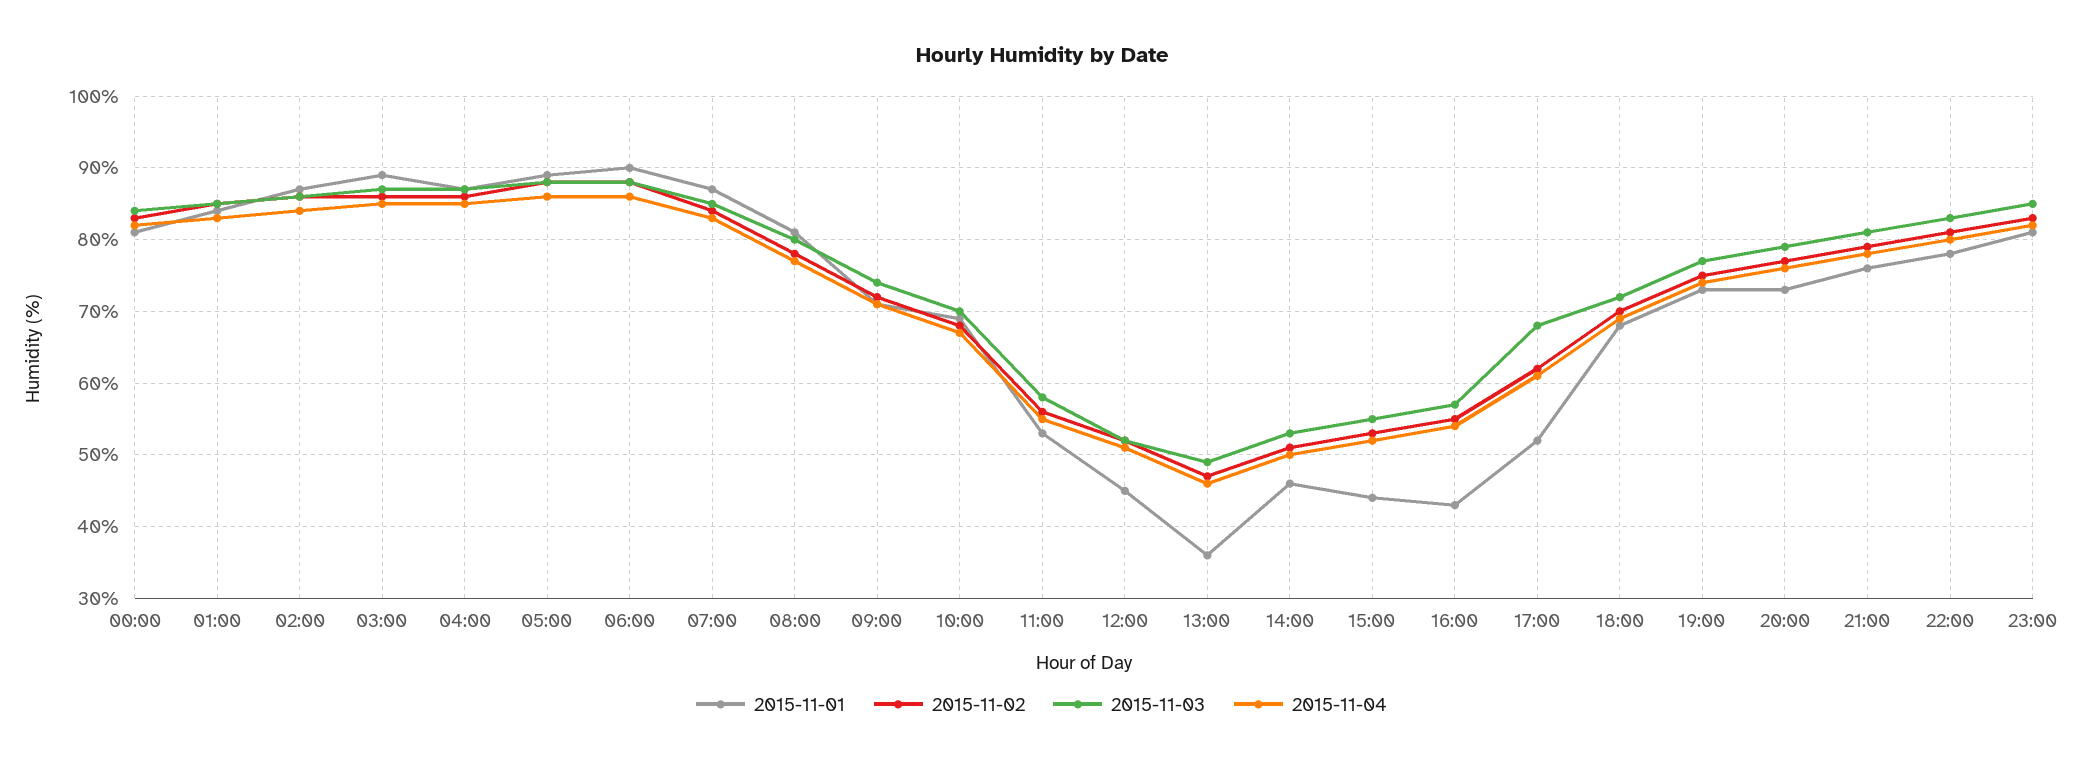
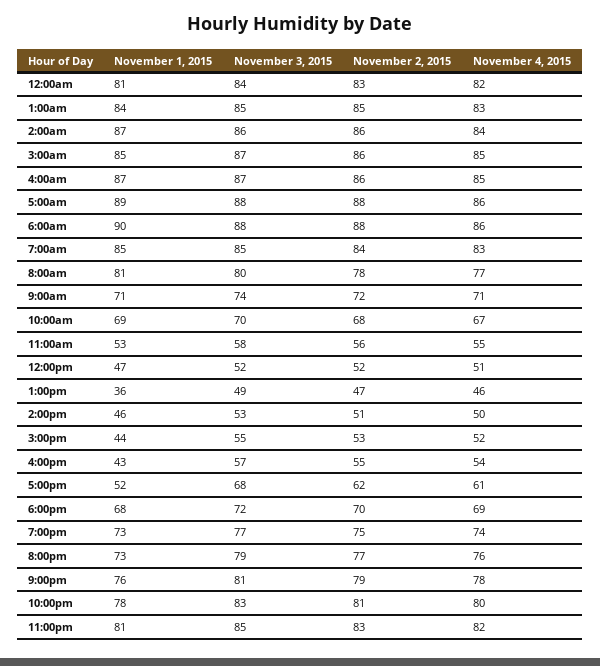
  {
    "2015-11-01": {
      "00:00": 81,
      "01:00": 84,
      "02:00": 87,
-     "03:00": 89,
+     "03:00": 85,
      "04:00": 87,
      "05:00": 89,
      "06:00": 90,
-     "07:00": 87,
+     "07:00": 85,
      "08:00": 81,
      "09:00": 71,
      "10:00": 69,
      "11:00": 53,
-     "12:00": 45,
+     "12:00": 47,
      "13:00": 36,
      "14:00": 46,
      "15:00": 44,
      "16:00": 43,
      "17:00": 52,
      "18:00": 68,
      "19:00": 73,
      "20:00": 73,
      "21:00": 76,
      "22:00": 78,
      "23:00": 81
    },
    "2015-11-02": {
      "00:00": 83,
      "01:00": 85,
      "02:00": 86,
      "03:00": 86,
      "04:00": 86,
      "05:00": 88,
      "06:00": 88,
      "07:00": 84,
      "08:00": 78,
      "09:00": 72,
      "10:00": 68,
      "11:00": 56,
      "12:00": 52,
      "13:00": 47,
      "14:00": 51,
      "15:00": 53,
      "16:00": 55,
      "17:00": 62,
      "18:00": 70,
      "19:00": 75,
      "20:00": 77,
      "21:00": 79,
      "22:00": 81,
      "23:00": 83
    },
    "2015-11-03": {
      "00:00": 84,
      "01:00": 85,
      "02:00": 86,
      "03:00": 87,
      "04:00": 87,
      "05:00": 88,
      "06:00": 88,
      "07:00": 85,
      "08:00": 80,
      "09:00": 74,
      "10:00": 70,
      "11:00": 58,
      "12:00": 52,
      "13:00": 49,
      "14:00": 53,
      "15:00": 55,
      "16:00": 57,
      "17:00": 68,
      "18:00": 72,
      "19:00": 77,
      "20:00": 79,
      "21:00": 81,
      "22:00": 83,
      "23:00": 85
    },
    "2015-11-04": {
      "00:00": 82,
      "01:00": 83,
      "02:00": 84,
      "03:00": 85,
      "04:00": 85,
      "05:00": 86,
      "06:00": 86,
      "07:00": 83,
      "08:00": 77,
      "09:00": 71,
      "10:00": 67,
      "11:00": 55,
      "12:00": 51,
      "13:00": 46,
      "14:00": 50,
      "15:00": 52,
      "16:00": 54,
      "17:00": 61,
      "18:00": 69,
      "19:00": 74,
      "20:00": 76,
      "21:00": 78,
      "22:00": 80,
      "23:00": 82
    }
  }

